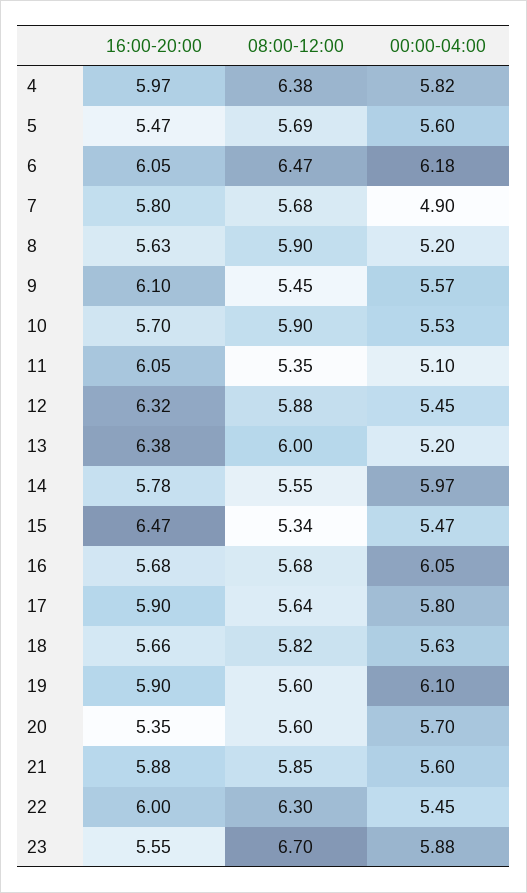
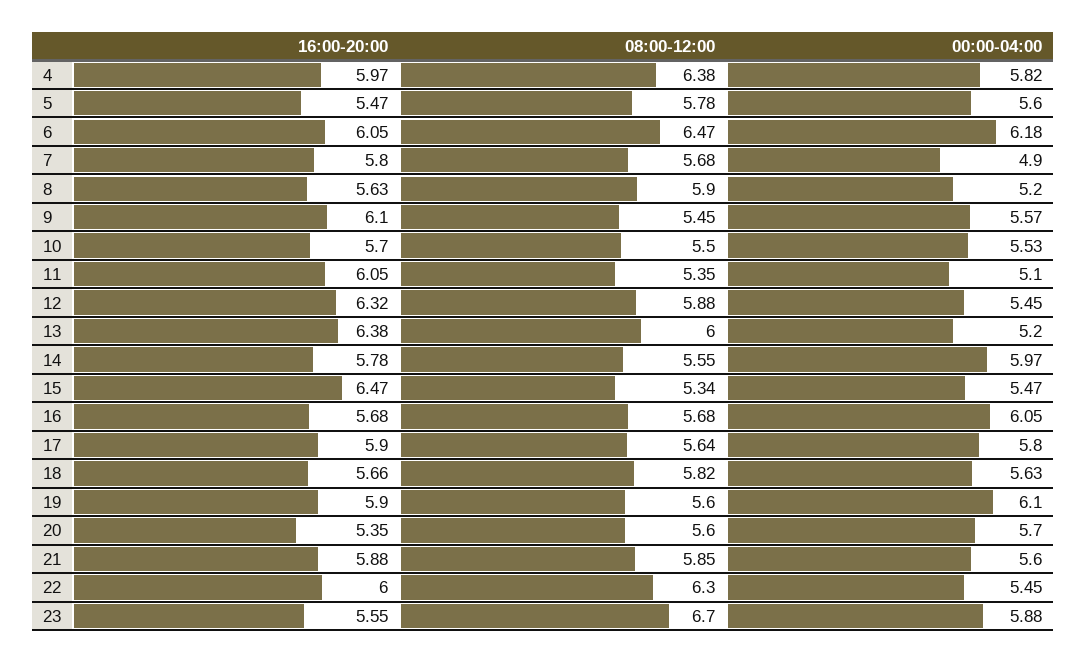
  {
    "16:00-20:00": {
      "4": 5.97,
      "5": 5.47,
      "6": 6.05,
      "7": 5.8,
      "8": 5.63,
      "9": 6.1,
      "10": 5.7,
      "11": 6.05,
      "12": 6.32,
      "13": 6.38,
      "14": 5.78,
      "15": 6.47,
      "16": 5.68,
      "17": 5.9,
      "18": 5.66,
      "19": 5.9,
      "20": 5.35,
      "21": 5.88,
      "22": 6,
      "23": 5.55
    },
    "08:00-12:00": {
      "4": 6.38,
-     "5": 5.69,
+     "5": 5.78,
      "6": 6.47,
      "7": 5.68,
      "8": 5.9,
      "9": 5.45,
-     "10": 5.9,
+     "10": 5.5,
      "11": 5.35,
      "12": 5.88,
      "13": 6,
      "14": 5.55,
      "15": 5.34,
      "16": 5.68,
      "17": 5.64,
      "18": 5.82,
      "19": 5.6,
      "20": 5.6,
      "21": 5.85,
      "22": 6.3,
      "23": 6.7
    },
    "00:00-04:00": {
      "4": 5.82,
      "5": 5.6,
      "6": 6.18,
      "7": 4.9,
      "8": 5.2,
      "9": 5.57,
      "10": 5.53,
      "11": 5.1,
      "12": 5.45,
      "13": 5.2,
      "14": 5.97,
      "15": 5.47,
      "16": 6.05,
      "17": 5.8,
      "18": 5.63,
      "19": 6.1,
      "20": 5.7,
      "21": 5.6,
      "22": 5.45,
      "23": 5.88
    }
  }

